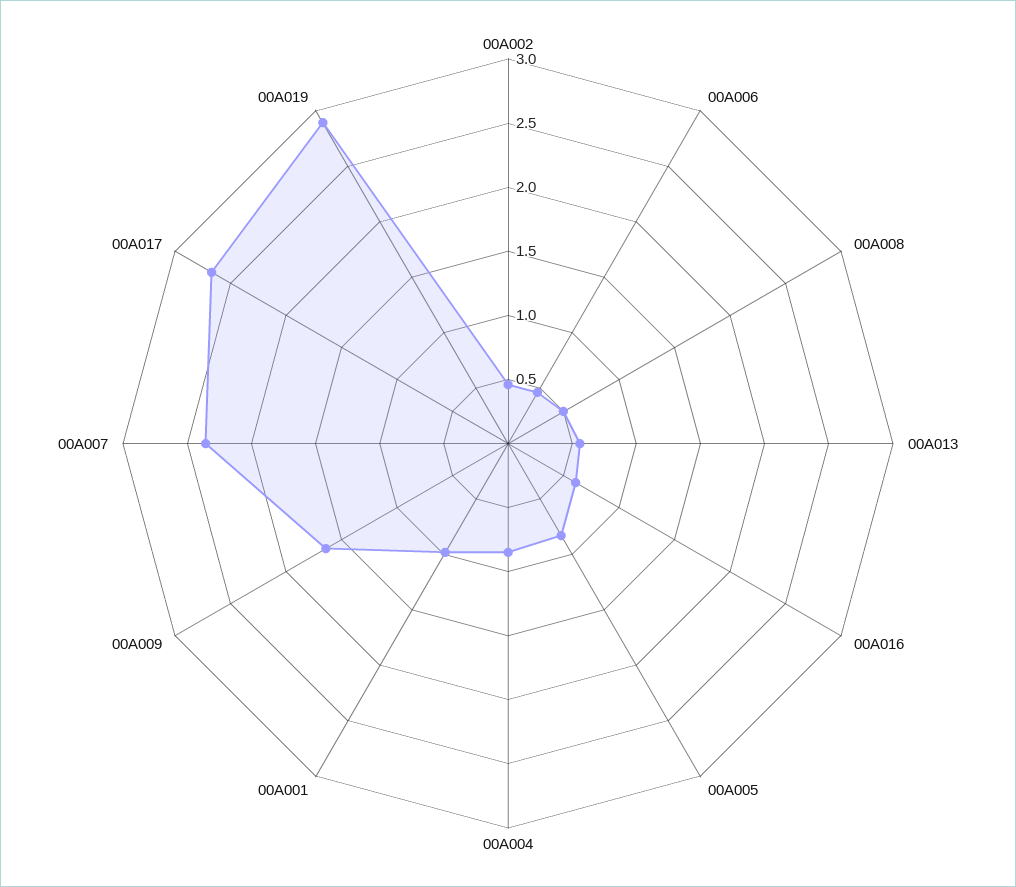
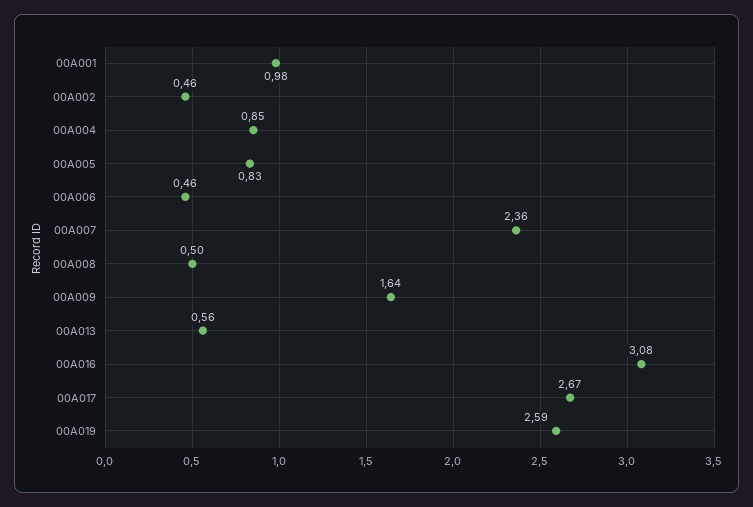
  {
    "00A002": 0.46,
    "00A006": 0.46,
    "00A008": 0.5,
    "00A013": 0.56,
-   "00A016": 0.6,
+   "00A016": 3.08,
    "00A005": 0.83,
    "00A004": 0.85,
    "00A001": 0.98,
    "00A009": 1.64,
    "00A007": 2.36,
    "00A017": 2.67,
-   "00A019": 2.9
+   "00A019": 2.59
  }

